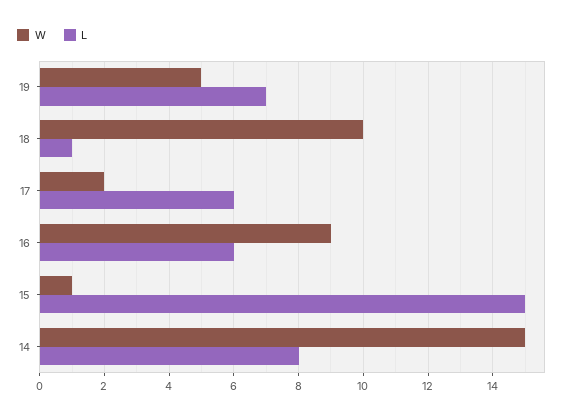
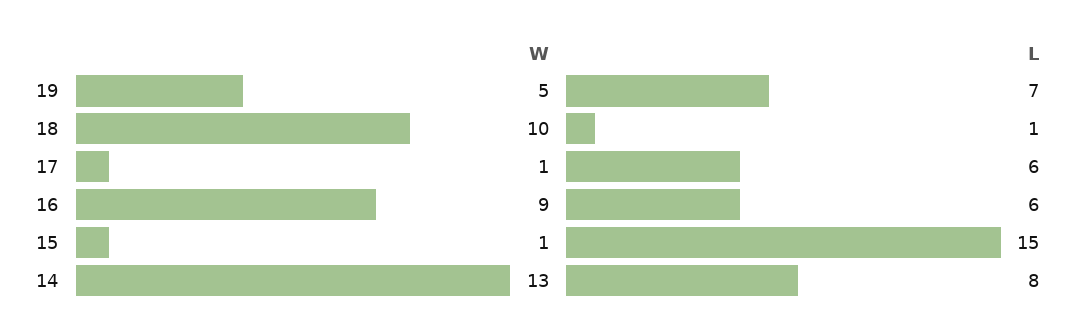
  {
    "W": {
      "19": 5,
      "18": 10,
-     "17": 2,
+     "17": 1,
      "16": 9,
      "15": 1,
-     "14": 15
+     "14": 13
    },
    "L": {
      "19": 7,
      "18": 1,
      "17": 6,
      "16": 6,
      "15": 15,
      "14": 8
    }
  }

